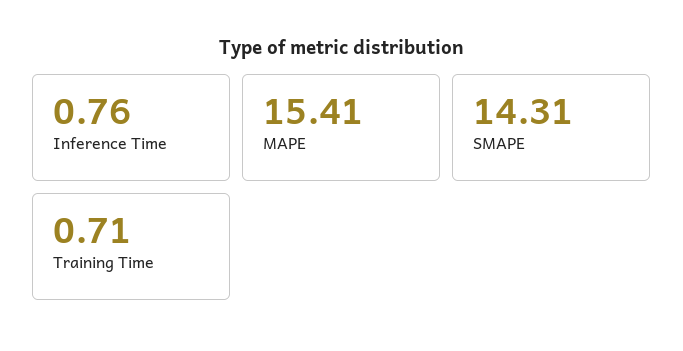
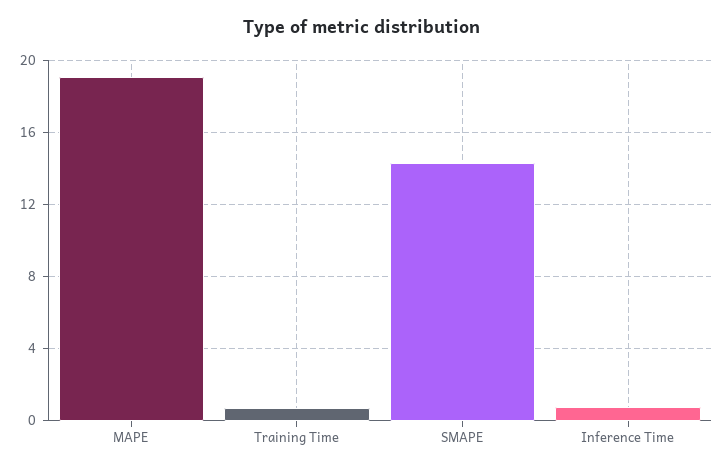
  {
    "Inference Time": 0.76,
-   "MAPE": 15.41,
+   "MAPE": 19,
    "SMAPE": 14.31,
    "Training Time": 0.71
  }

